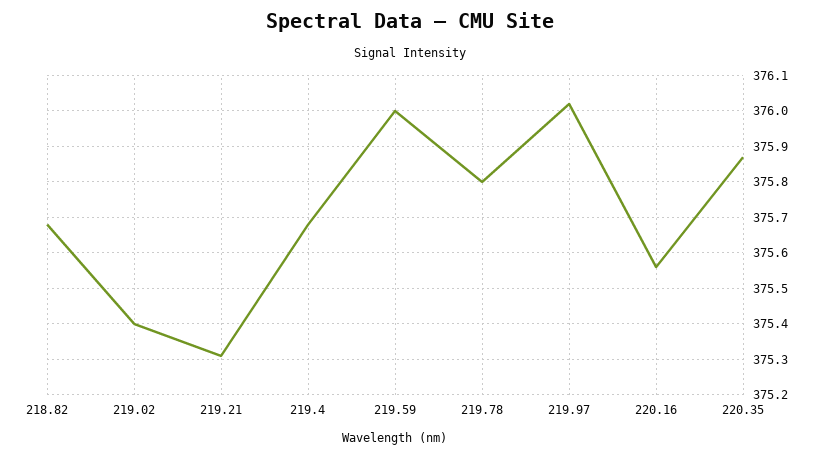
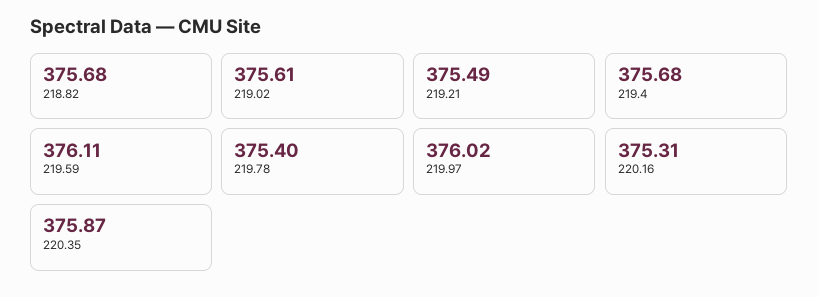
  {
    "218.82": 375.68,
-   "219.02": 375.4,
+   "219.02": 375.61,
-   "219.21": 375.3,
+   "219.21": 375.49,
    "219.4": 375.68,
-   "219.59": 376,
+   "219.59": 376.11,
-   "219.78": 375.8,
+   "219.78": 375.4,
    "219.97": 376.02,
-   "220.16": 375.55,
+   "220.16": 375.31,
    "220.35": 375.87
  }

